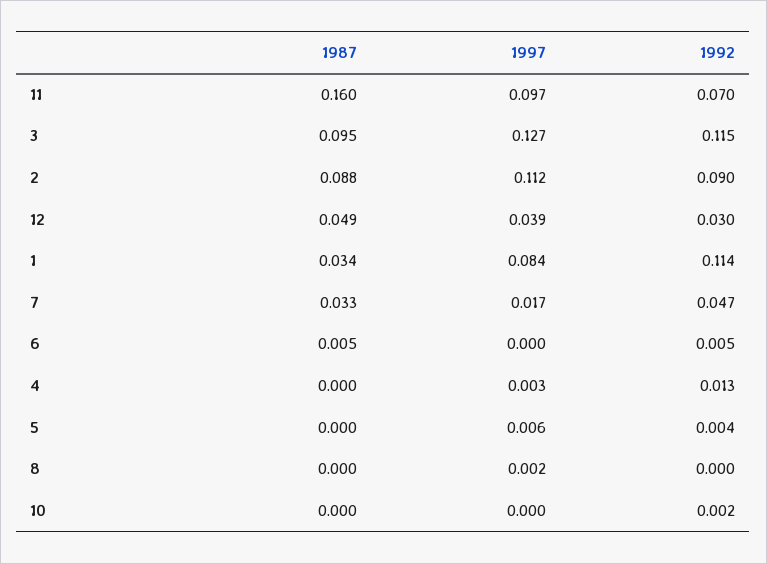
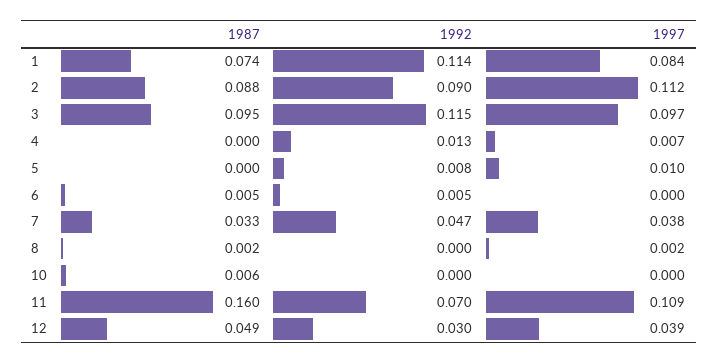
  {
    "1987": {
      "11": 0.16,
      "3": 0.095,
      "2": 0.088,
      "12": 0.049,
-     "1": 0.034,
+     "1": 0.074,
      "7": 0.033,
      "6": 0.005,
      "4": 0,
      "5": 0,
-     "8": 0,
+     "8": 0.002,
-     "10": 0
+     "10": 0.006
    },
    "1997": {
-     "11": 0.097,
+     "11": 0.109,
-     "3": 0.127,
+     "3": 0.097,
      "2": 0.112,
      "12": 0.039,
      "1": 0.084,
-     "7": 0.017,
+     "7": 0.038,
      "6": 0,
-     "4": 0.003,
+     "4": 0.007,
-     "5": 0.006,
+     "5": 0.01,
      "8": 0.002,
      "10": 0
    },
    "1992": {
      "11": 0.07,
      "3": 0.115,
      "2": 0.09,
      "12": 0.03,
      "1": 0.114,
      "7": 0.047,
      "6": 0.005,
      "4": 0.013,
-     "5": 0.004,
+     "5": 0.008,
      "8": 0,
-     "10": 0.002
+     "10": 0
    }
  }

